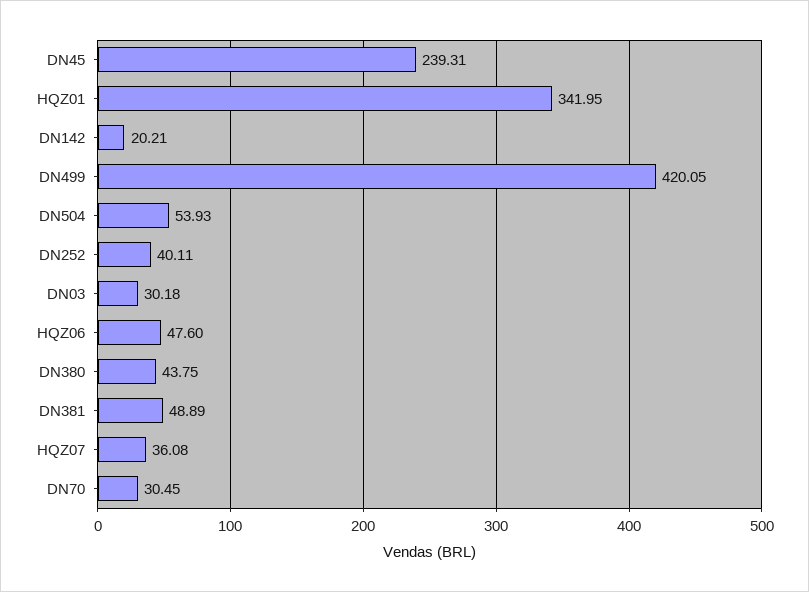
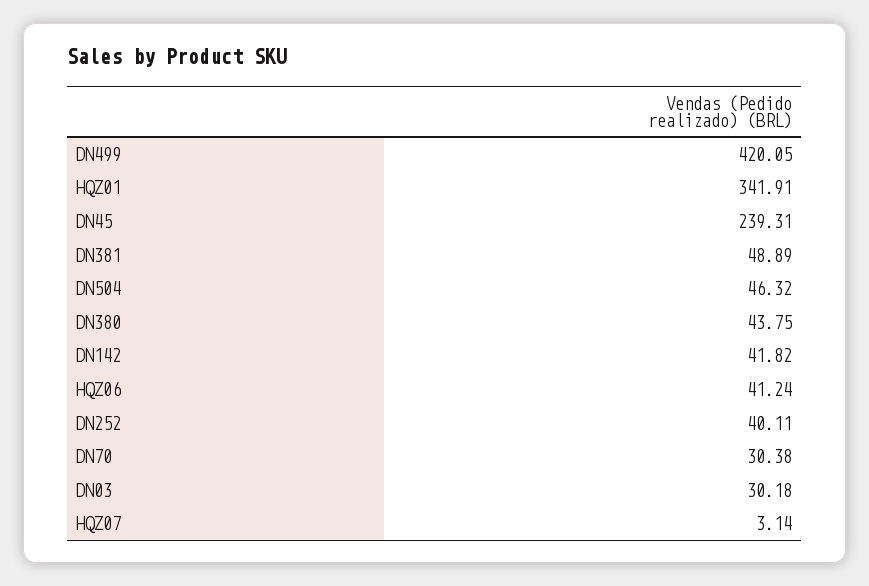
  {
    "DN45": 239.31,
-   "HQZ01": 341.95,
+   "HQZ01": 341.91,
-   "DN142": 20.21,
+   "DN142": 41.82,
    "DN499": 420.05,
-   "DN504": 53.93,
+   "DN504": 46.32,
    "DN252": 40.11,
    "DN03": 30.18,
-   "HQZ06": 47.6,
+   "HQZ06": 41.24,
    "DN380": 43.75,
    "DN381": 48.89,
-   "HQZ07": 36.08,
+   "HQZ07": 3.14,
-   "DN70": 30.45
+   "DN70": 30.38
  }

